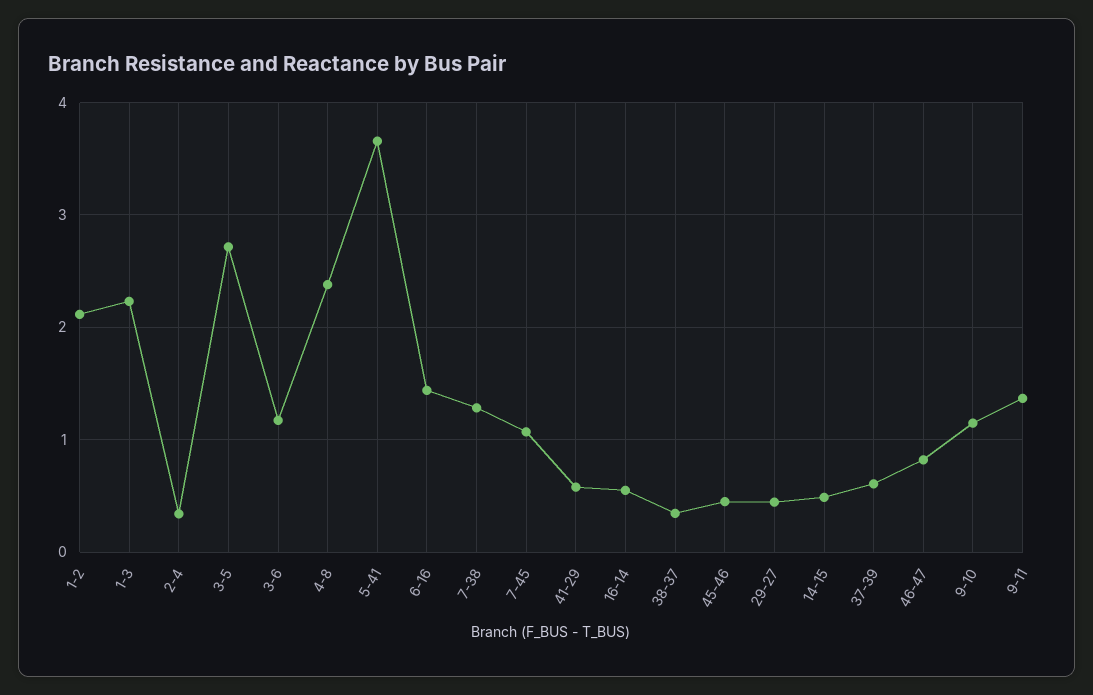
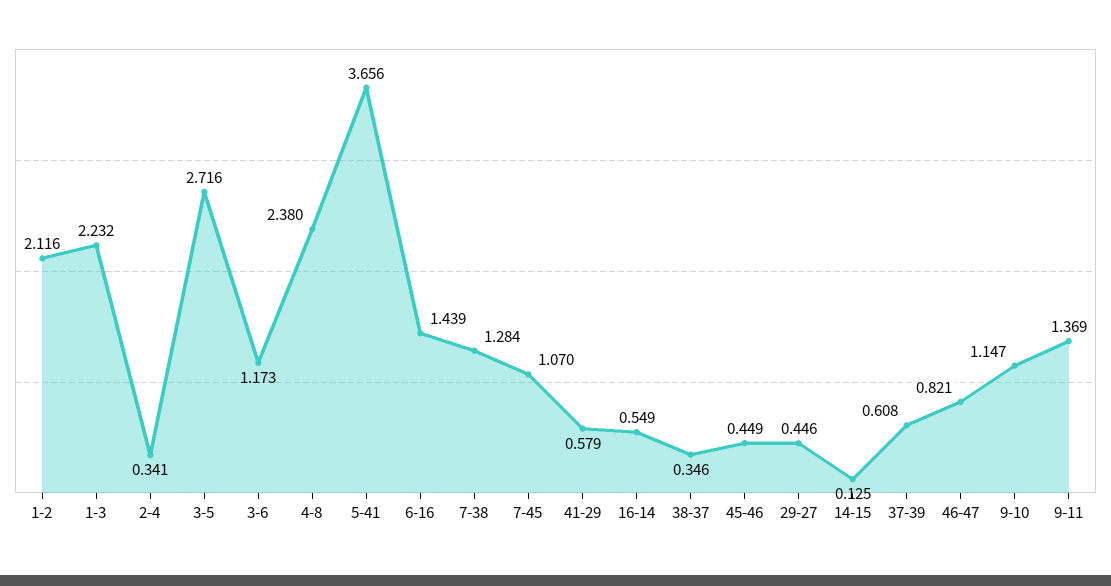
  {
    "1-2": 2.116,
    "1-3": 2.232,
    "2-4": 0.341,
    "3-5": 2.716,
    "3-6": 1.173,
    "4-8": 2.38,
    "5-41": 3.656,
    "6-16": 1.439,
    "7-38": 1.284,
    "7-45": 1.07,
    "41-29": 0.579,
    "16-14": 0.549,
    "38-37": 0.346,
    "45-46": 0.449,
    "29-27": 0.446,
-   "14-15": 0.5,
+   "14-15": 0.125,
    "37-39": 0.608,
    "46-47": 0.821,
    "9-10": 1.147,
    "9-11": 1.369
  }

